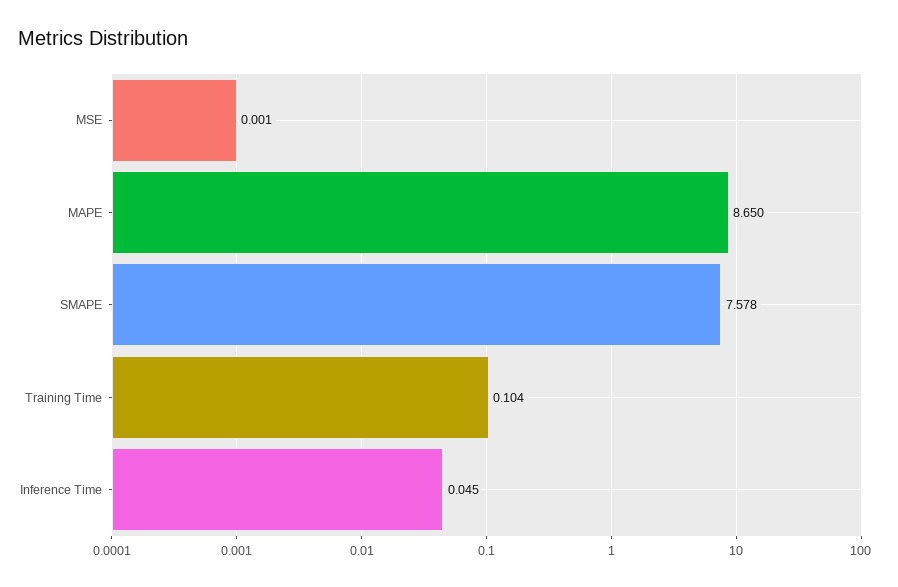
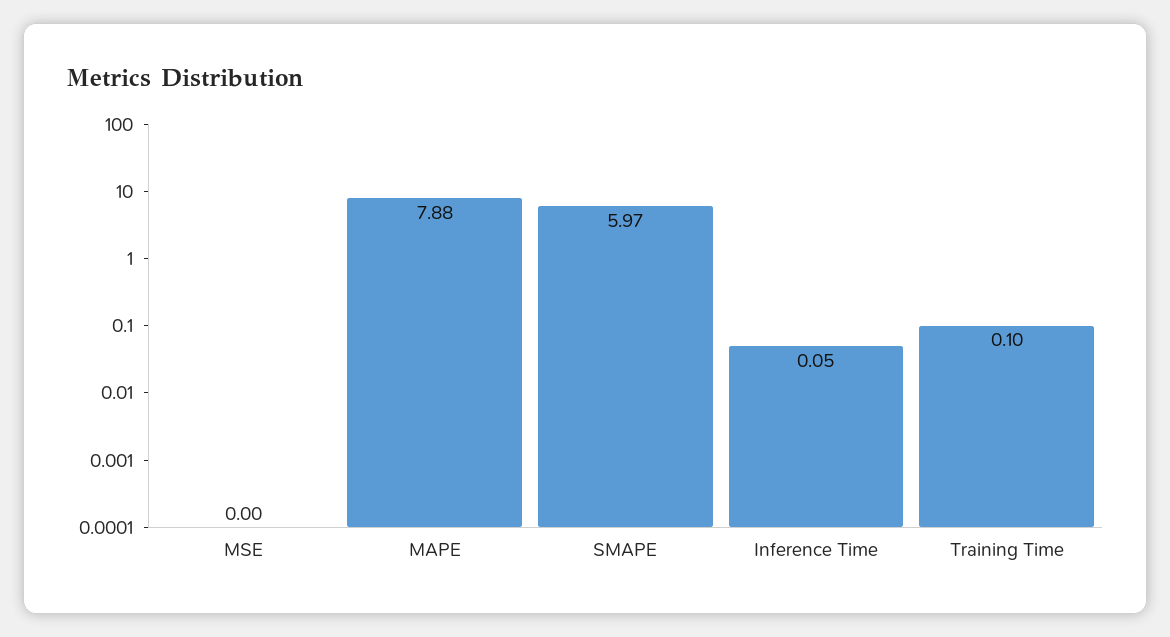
  {
    "MSE": 0.001,
-   "MAPE": 8.65,
+   "MAPE": 7.88,
-   "SMAPE": 7.578,
+   "SMAPE": 5.97,
    "Training Time": 0.104,
    "Inference Time": 0.045
  }

